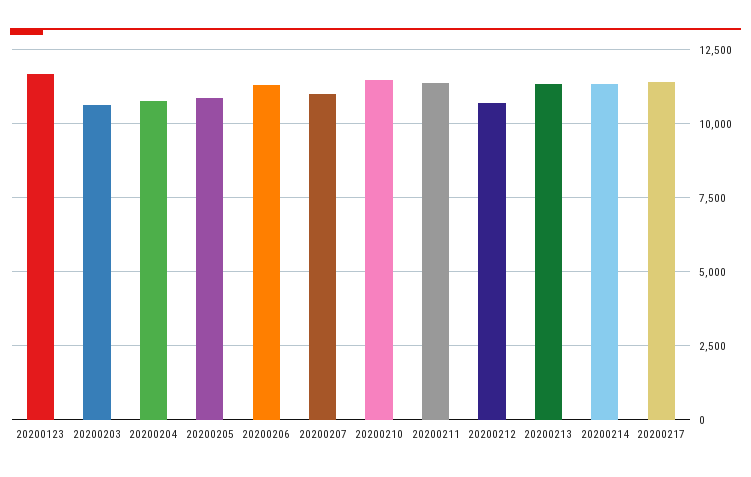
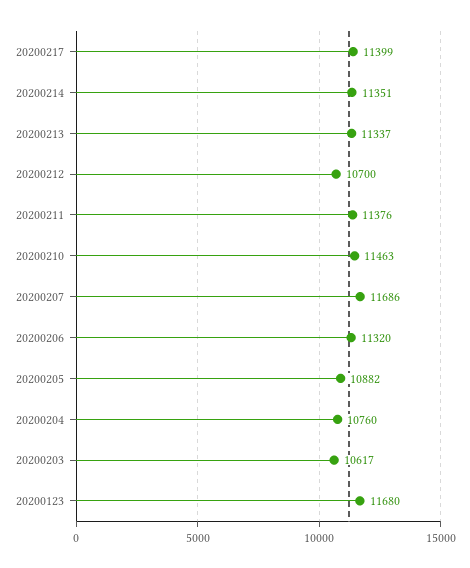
  {
    "20200123": 11680,
    "20200203": 10617,
    "20200204": 10760,
    "20200205": 10882,
    "20200206": 11320,
-   "20200207": 11000,
+   "20200207": 11686,
    "20200210": 11463,
    "20200211": 11376,
    "20200212": 10700,
    "20200213": 11337,
    "20200214": 11351,
    "20200217": 11399
  }

